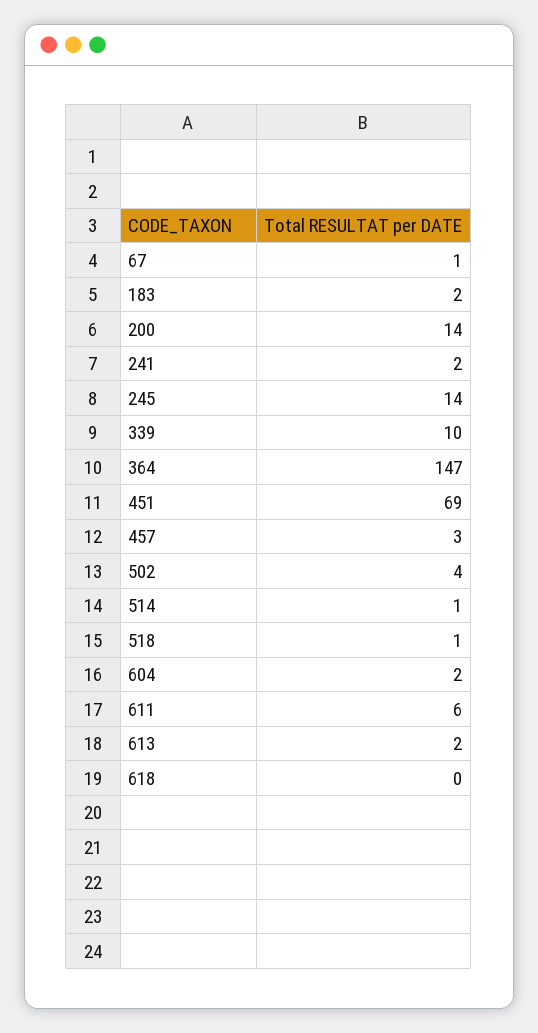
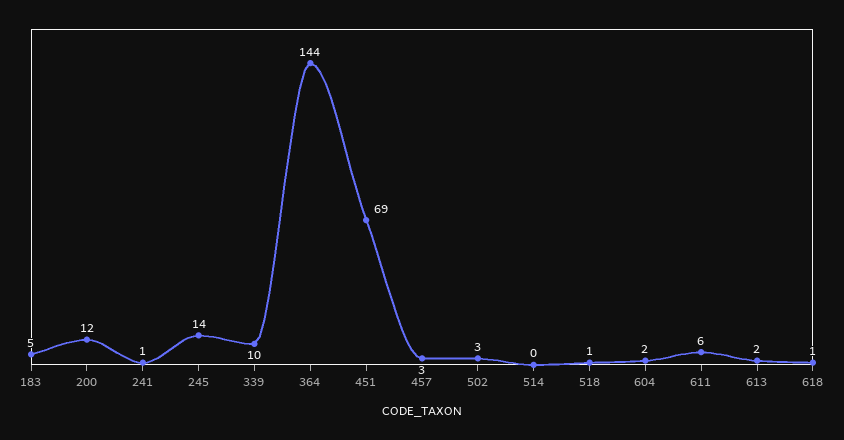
  {
-   "67": 1,
-   "183": 2,
+   "183": 5,
-   "200": 14,
+   "200": 12,
-   "241": 2,
+   "241": 1,
    "245": 14,
    "339": 10,
-   "364": 147,
+   "364": 144,
    "451": 69,
    "457": 3,
-   "502": 4,
+   "502": 3,
-   "514": 1,
+   "514": 0,
    "518": 1,
    "604": 2,
    "611": 6,
    "613": 2,
-   "618": 0
+   "618": 1
  }

